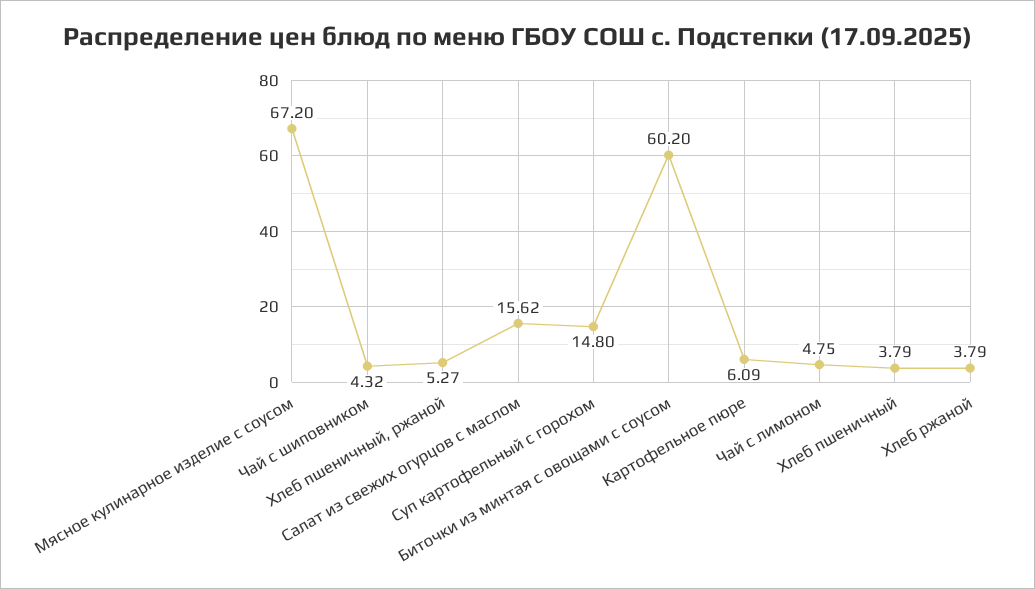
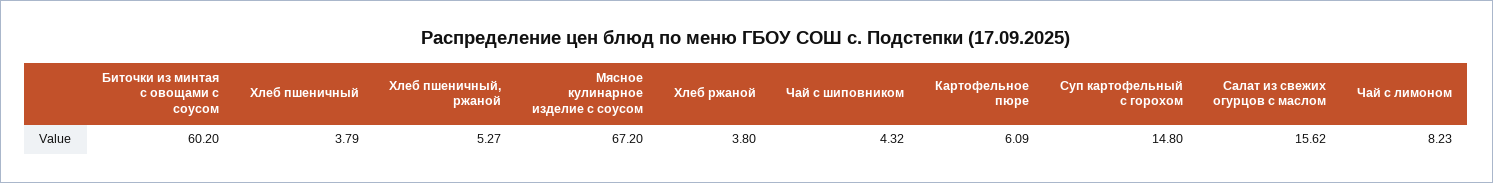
  {
    "Мясное кулинарное изделие с соусом": 67.2,
    "Чай с шиповником": 4.32,
    "Хлеб пшеничный, ржаной": 5.27,
    "Салат из свежих огурцов с маслом": 15.62,
    "Суп картофельный с горохом": 14.8,
    "Биточки из минтая с овощами с соусом": 60.2,
    "Картофельное пюре": 6.09,
-   "Чай с лимоном": 4.75,
+   "Чай с лимоном": 8.23,
    "Хлеб пшеничный": 3.79,
-   "Хлеб ржаной": 3.79
+   "Хлеб ржаной": 3.8
  }

